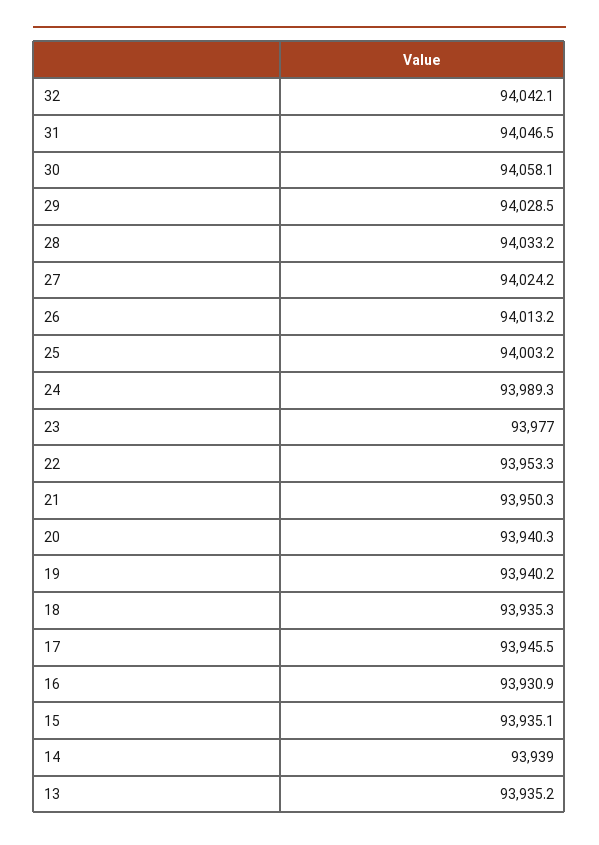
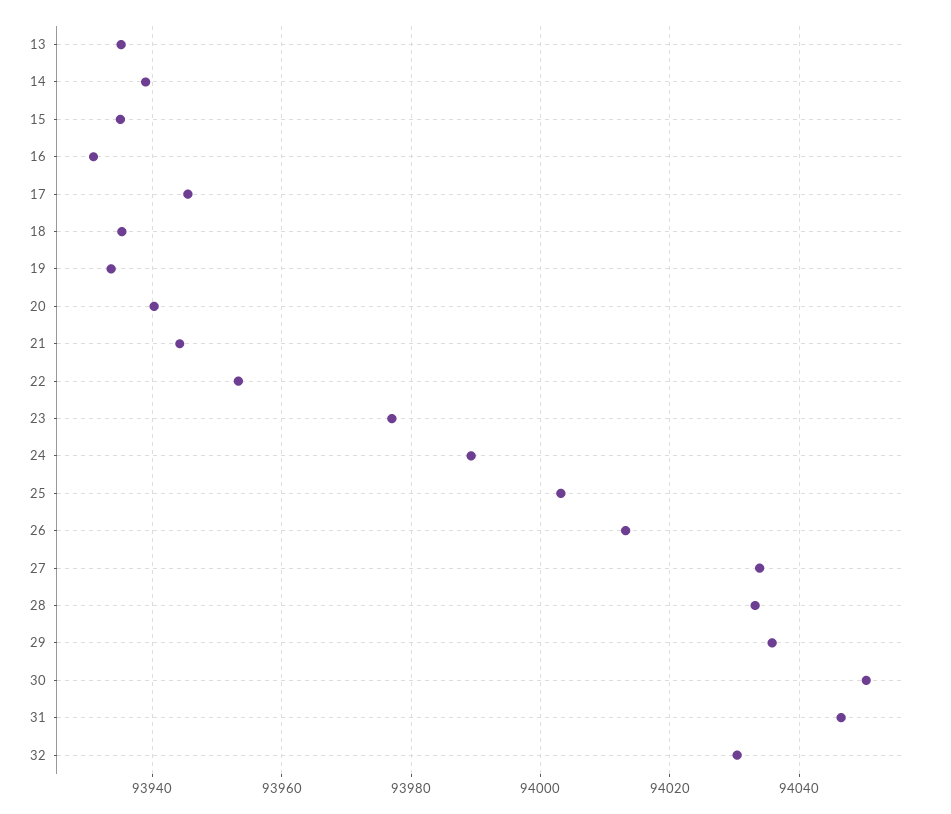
  {
-   "32": 94042.1,
+   "32": 94030,
    "31": 94046.5,
-   "30": 94058.1,
+   "30": 94050,
-   "29": 94028.5,
+   "29": 94036,
    "28": 94033.2,
-   "27": 94024.2,
+   "27": 94034,
    "26": 94013.2,
    "25": 94003.2,
    "24": 93989.3,
    "23": 93977,
    "22": 93953.3,
-   "21": 93950.3,
+   "21": 93944,
    "20": 93940.3,
-   "19": 93940.2,
+   "19": 93934,
    "18": 93935.3,
    "17": 93945.5,
    "16": 93930.9,
    "15": 93935.1,
    "14": 93939,
    "13": 93935.2
  }

